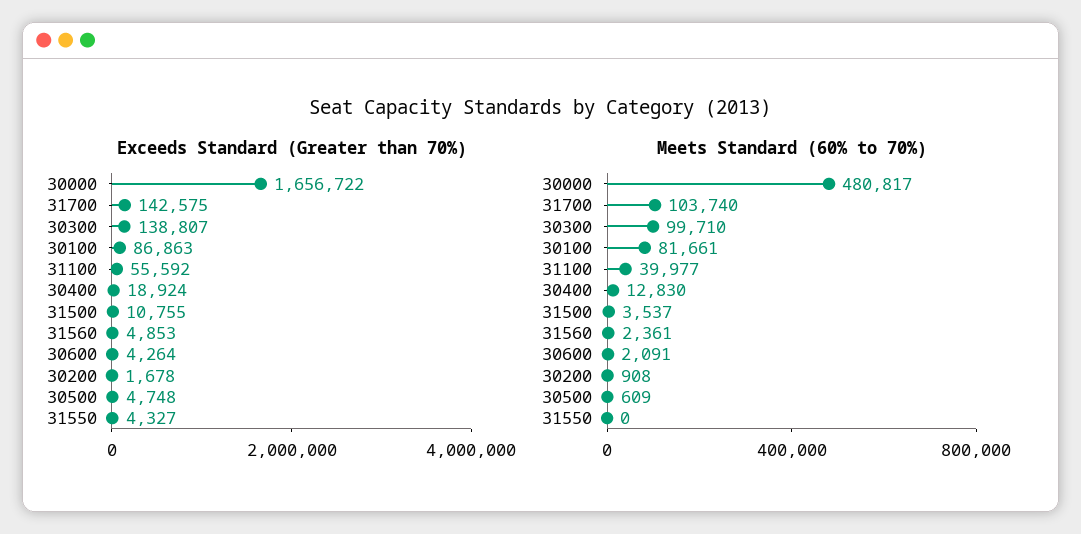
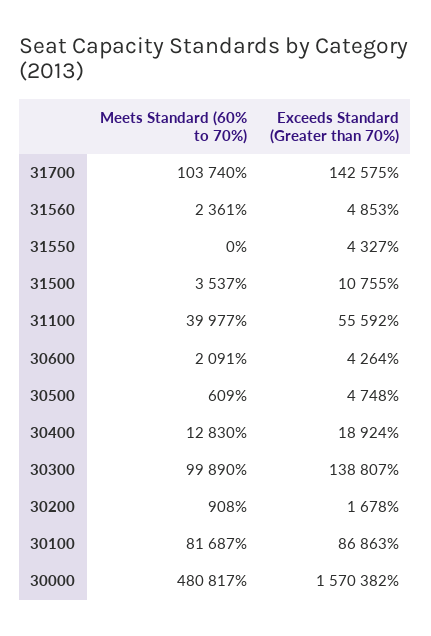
  {
    "Exceeds Standard (Greater than 70%)": {
-     "30000": 1656722,
+     "30000": 1570382,
      "31700": 142575,
      "30300": 138807,
      "30100": 86863,
      "31100": 55592,
      "30400": 18924,
      "31500": 10755,
      "31560": 4853,
      "30600": 4264,
      "30200": 1678,
      "30500": 4748,
      "31550": 4327
    },
    "Meets Standard (60% to 70%)": {
      "30000": 480817,
      "31700": 103740,
-     "30300": 99710,
+     "30300": 99890,
-     "30100": 81661,
+     "30100": 81687,
      "31100": 39977,
      "30400": 12830,
      "31500": 3537,
      "31560": 2361,
      "30600": 2091,
      "30200": 908,
      "30500": 609,
      "31550": 0
    }
  }

